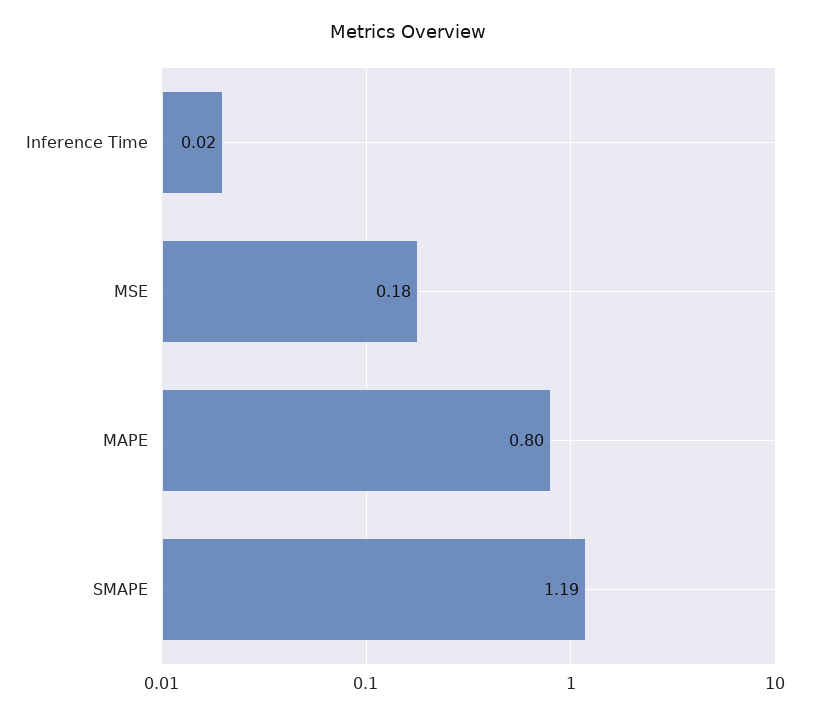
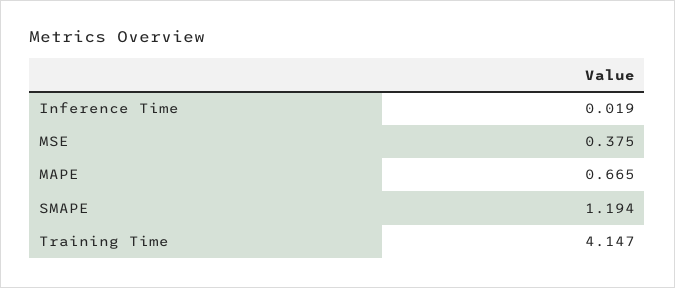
  {
    "Inference Time": 0.019,
-   "MSE": 0.18,
+   "MSE": 0.375,
-   "MAPE": 0.8,
+   "MAPE": 0.665,
-   "SMAPE": 1.194
+   "SMAPE": 1.194,
+   "Training Time": 4.147
  }

